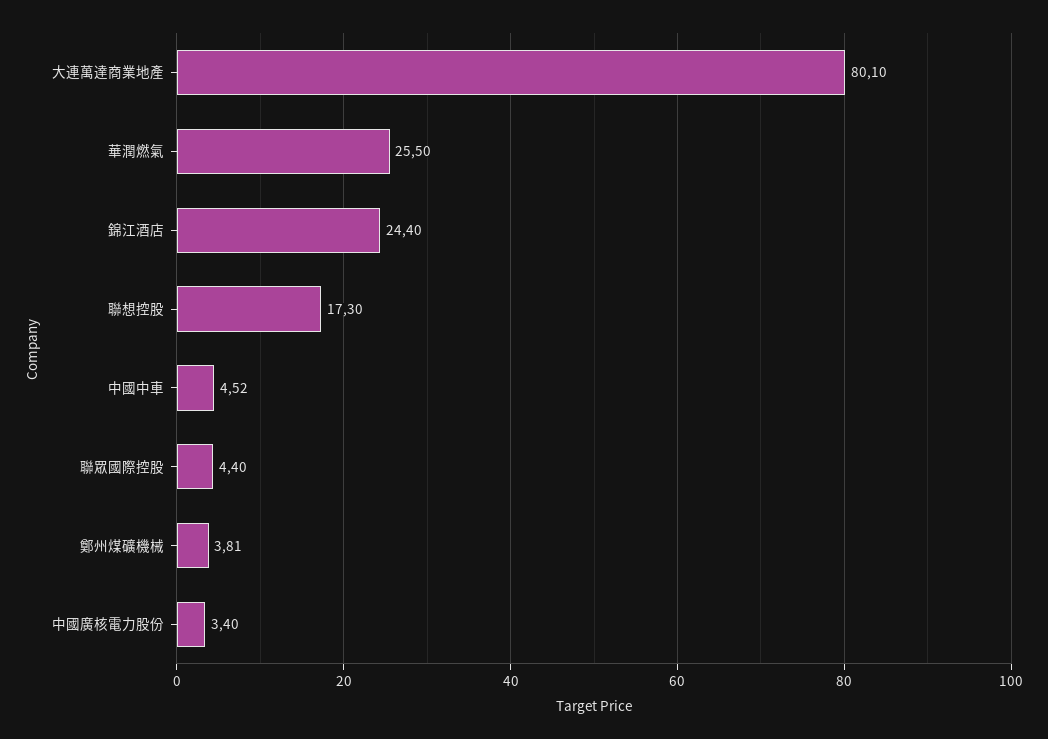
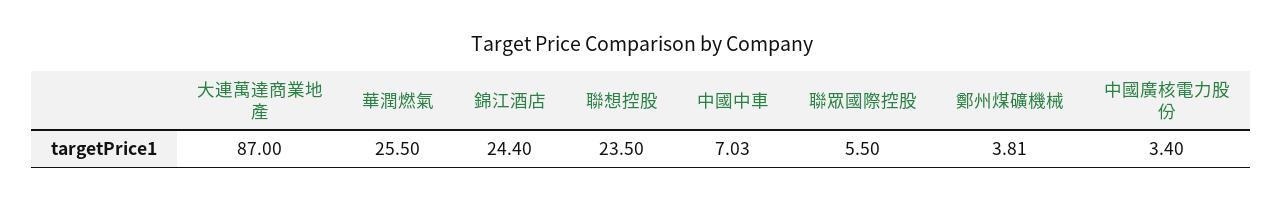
  {
-   "大連萬達商業地產": 80.1,
+   "大連萬達商業地產": 87,
    "華潤燃氣": 25.5,
    "錦江酒店": 24.4,
-   "聯想控股": 17.3,
+   "聯想控股": 23.5,
-   "中國中車": 4.52,
+   "中國中車": 7.03,
-   "聯眾國際控股": 4.4,
+   "聯眾國際控股": 5.5,
    "鄭州煤礦機械": 3.81,
    "中國廣核電力股份": 3.4
  }

